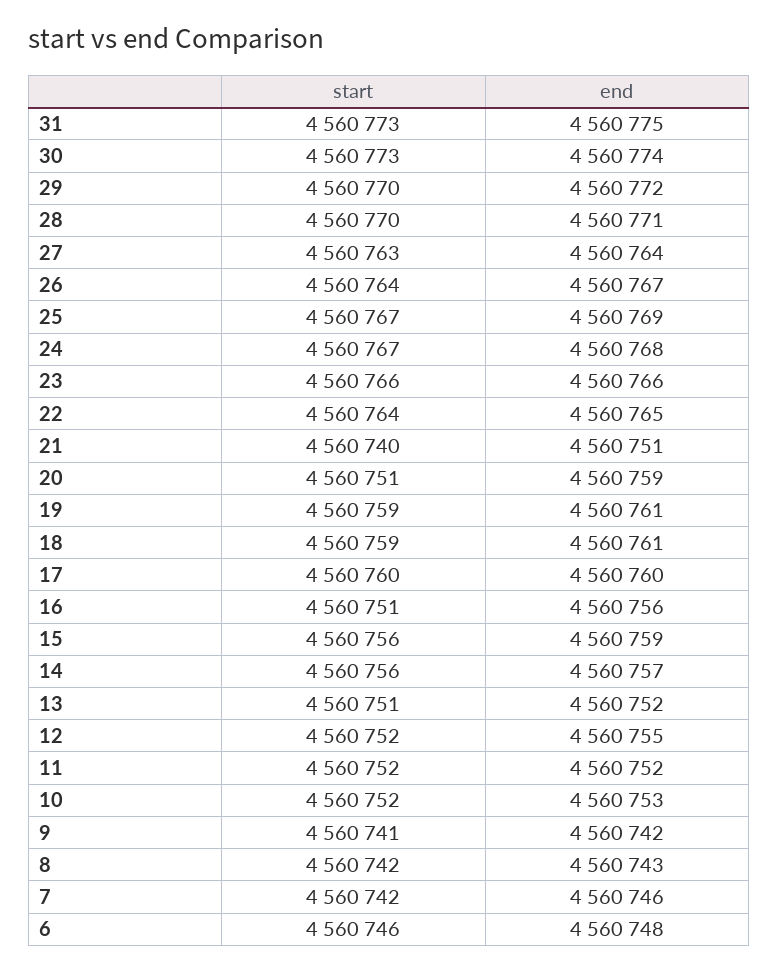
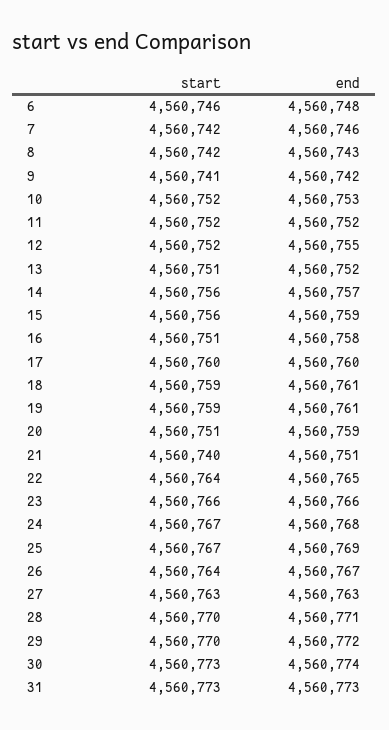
  {
    "start": {
      "31": 4560773,
      "30": 4560773,
      "29": 4560770,
      "28": 4560770,
      "27": 4560763,
      "26": 4560764,
      "25": 4560767,
      "24": 4560767,
      "23": 4560766,
      "22": 4560764,
      "21": 4560740,
      "20": 4560751,
      "19": 4560759,
      "18": 4560759,
      "17": 4560760,
      "16": 4560751,
      "15": 4560756,
      "14": 4560756,
      "13": 4560751,
      "12": 4560752,
      "11": 4560752,
      "10": 4560752,
      "9": 4560741,
      "8": 4560742,
      "7": 4560742,
      "6": 4560746
    },
    "end": {
-     "31": 4560775,
+     "31": 4560773,
      "30": 4560774,
      "29": 4560772,
      "28": 4560771,
-     "27": 4560764,
+     "27": 4560763,
      "26": 4560767,
      "25": 4560769,
      "24": 4560768,
      "23": 4560766,
      "22": 4560765,
      "21": 4560751,
      "20": 4560759,
      "19": 4560761,
      "18": 4560761,
      "17": 4560760,
-     "16": 4560756,
+     "16": 4560758,
      "15": 4560759,
      "14": 4560757,
      "13": 4560752,
      "12": 4560755,
      "11": 4560752,
      "10": 4560753,
      "9": 4560742,
      "8": 4560743,
      "7": 4560746,
      "6": 4560748
    }
  }

